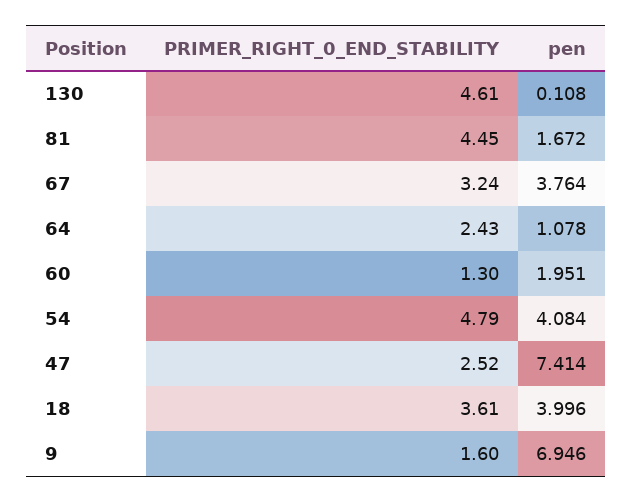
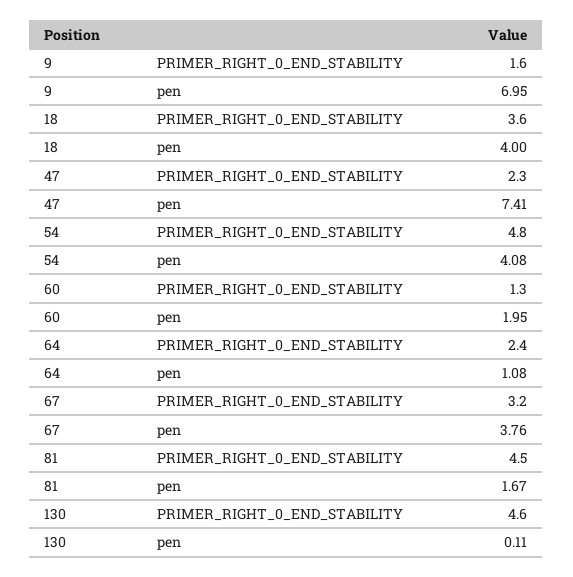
  {
    "PRIMER_RIGHT_0_END_STABILITY": {
      "130": 4.61,
      "81": 4.45,
      "67": 3.24,
      "64": 2.43,
      "60": 1.3,
      "54": 4.79,
-     "47": 2.52,
+     "47": 2.3,
      "18": 3.61,
      "9": 1.6
    },
    "pen": {
      "130": 0.108,
      "81": 1.672,
      "67": 3.764,
      "64": 1.078,
      "60": 1.951,
      "54": 4.084,
      "47": 7.414,
      "18": 3.996,
      "9": 6.946
    }
  }

